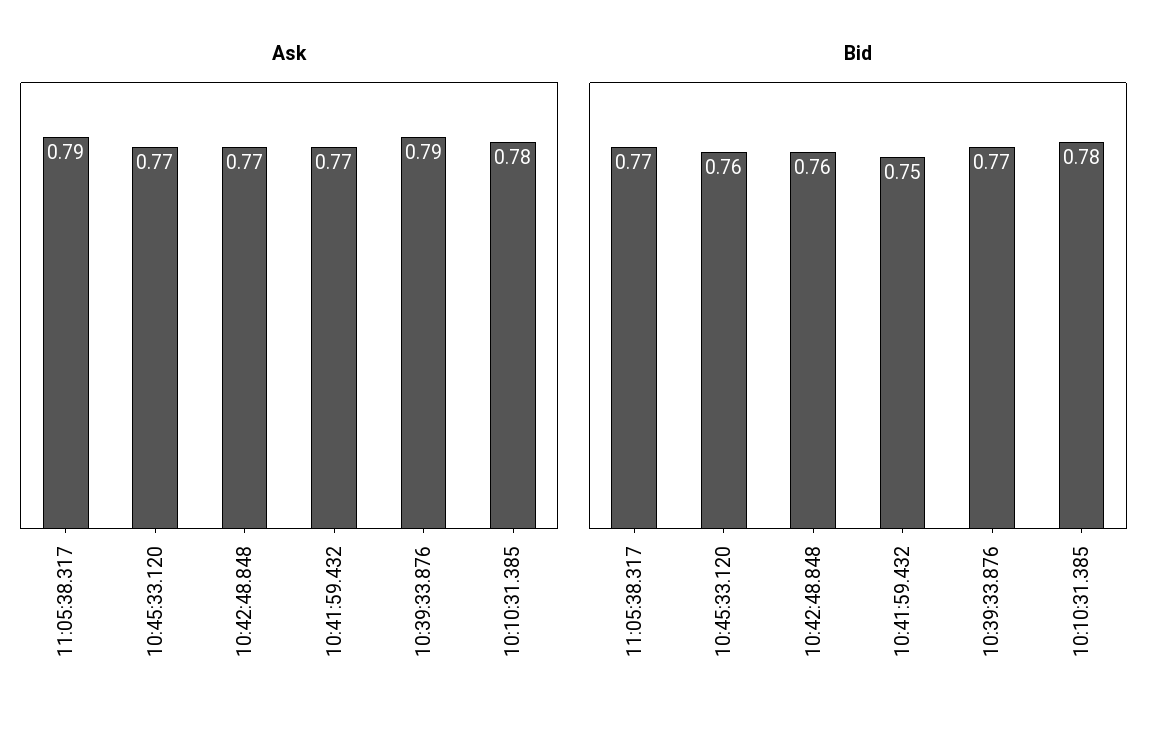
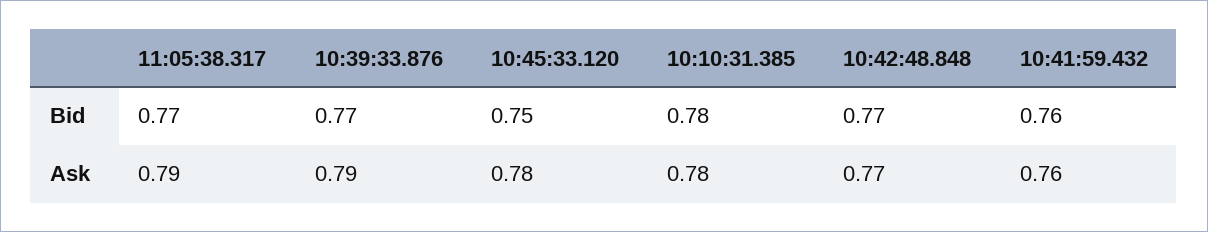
  {
    "Ask": {
      "11:05:38.317": 0.79,
-     "10:45:33.120": 0.77,
+     "10:45:33.120": 0.78,
      "10:42:48.848": 0.77,
-     "10:41:59.432": 0.77,
+     "10:41:59.432": 0.76,
      "10:39:33.876": 0.79,
      "10:10:31.385": 0.78
    },
    "Bid": {
      "11:05:38.317": 0.77,
-     "10:45:33.120": 0.76,
+     "10:45:33.120": 0.75,
-     "10:42:48.848": 0.76,
+     "10:42:48.848": 0.77,
-     "10:41:59.432": 0.75,
+     "10:41:59.432": 0.76,
      "10:39:33.876": 0.77,
      "10:10:31.385": 0.78
    }
  }

